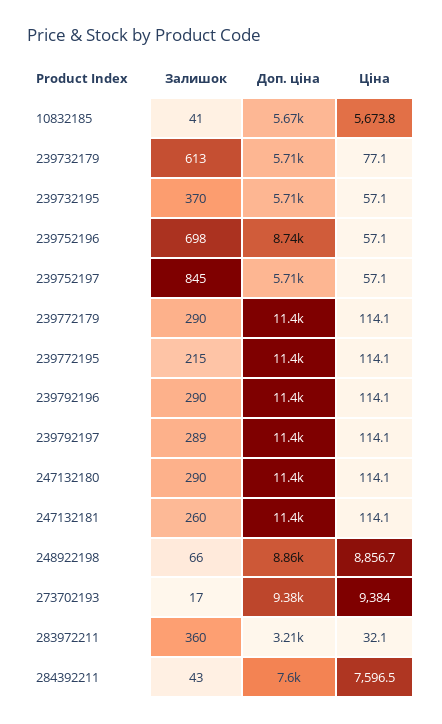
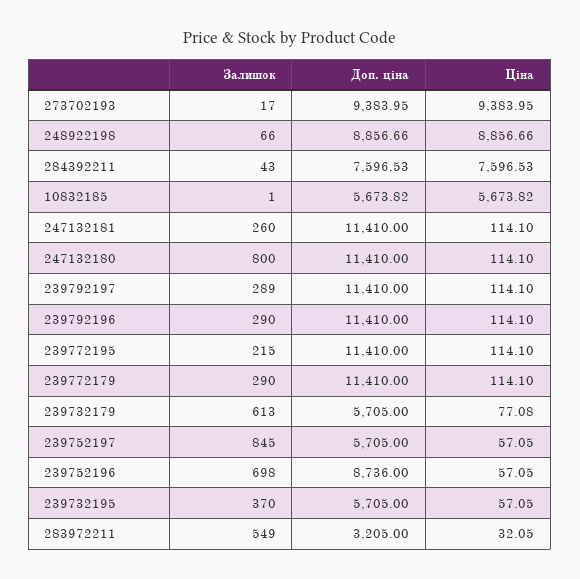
  {
    "Залишок": {
-     "10832185": 41,
+     "10832185": 1,
      "239732179": 613,
      "239732195": 370,
      "239752196": 698,
      "239752197": 845,
      "239772179": 290,
      "239772195": 215,
      "239792196": 290,
      "239792197": 289,
-     "247132180": 290,
+     "247132180": 800,
      "247132181": 260,
      "248922198": 66,
      "273702193": 17,
-     "283972211": 360,
+     "283972211": 549,
      "284392211": 43
    },
    "Доп. ціна": {
      "10832185": 5673.82,
      "239732179": 5705,
      "239732195": 5705,
      "239752196": 8736,
      "239752197": 5705,
      "239772179": 11410,
      "239772195": 11410,
      "239792196": 11410,
      "239792197": 11410,
      "247132180": 11410,
      "247132181": 11410,
      "248922198": 8856.66,
      "273702193": 9383.95,
      "283972211": 3205,
      "284392211": 7596.53
    },
    "Ціна": {
      "10832185": 5673.82,
      "239732179": 77.08,
      "239732195": 57.05,
      "239752196": 57.05,
      "239752197": 57.05,
      "239772179": 114.1,
      "239772195": 114.1,
      "239792196": 114.1,
      "239792197": 114.1,
      "247132180": 114.1,
      "247132181": 114.1,
      "248922198": 8856.66,
      "273702193": 9383.95,
      "283972211": 32.05,
      "284392211": 7596.53
    }
  }

